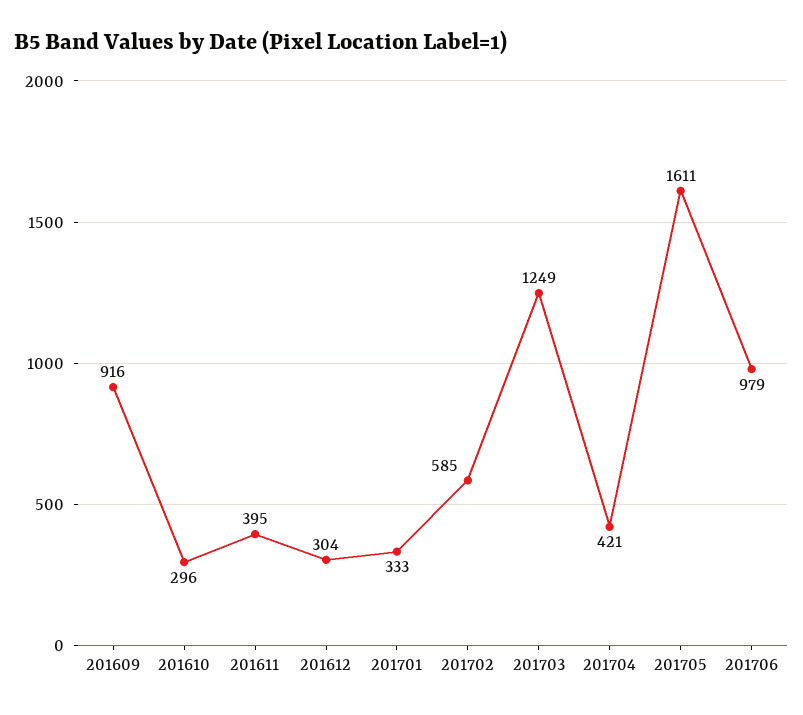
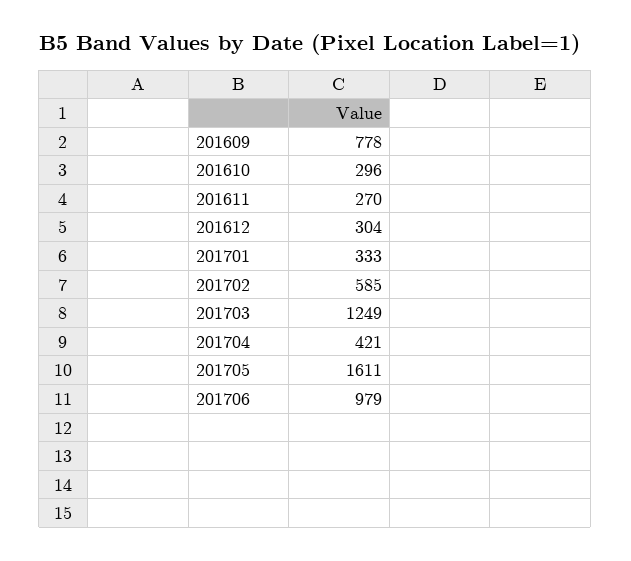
  {
-   "201609": 916,
+   "201609": 778,
    "201610": 296,
-   "201611": 395,
+   "201611": 270,
    "201612": 304,
    "201701": 333,
    "201702": 585,
    "201703": 1249,
    "201704": 421,
    "201705": 1611,
    "201706": 979
  }

